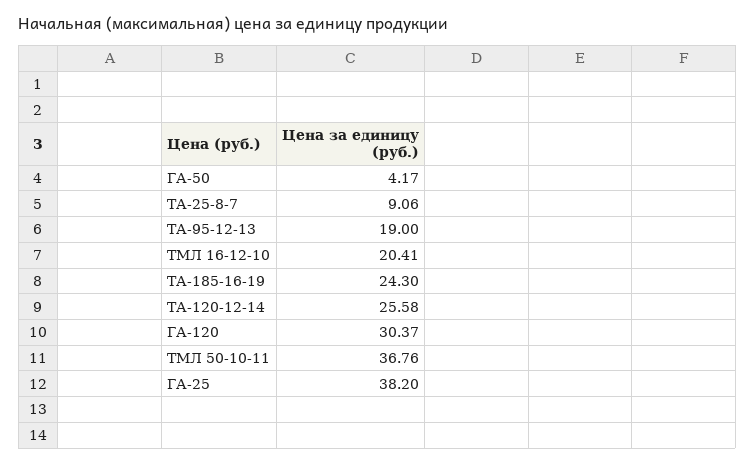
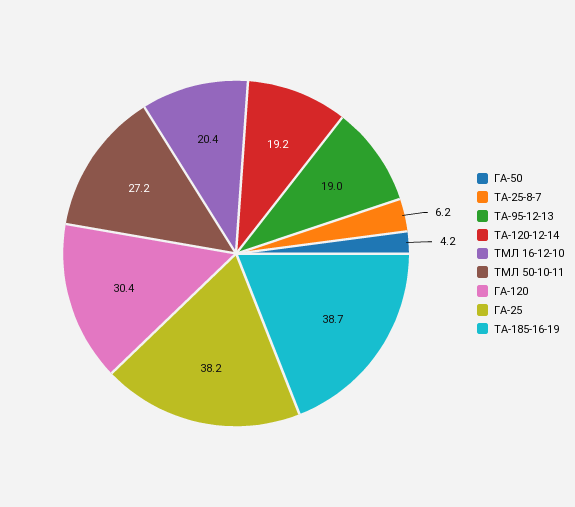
  {
    "ГА-50": 4.17,
-   "ТА-25-8-7": 9.06,
+   "ТА-25-8-7": 6.2,
    "ТА-95-12-13": 19,
    "ТМЛ 16-12-10": 20.41,
-   "ТА-185-16-19": 24.3,
+   "ТА-185-16-19": 38.7,
-   "ТА-120-12-14": 25.58,
+   "ТА-120-12-14": 19.2,
    "ГА-120": 30.37,
-   "ТМЛ 50-10-11": 36.76,
+   "ТМЛ 50-10-11": 27.2,
    "ГА-25": 38.2
  }

